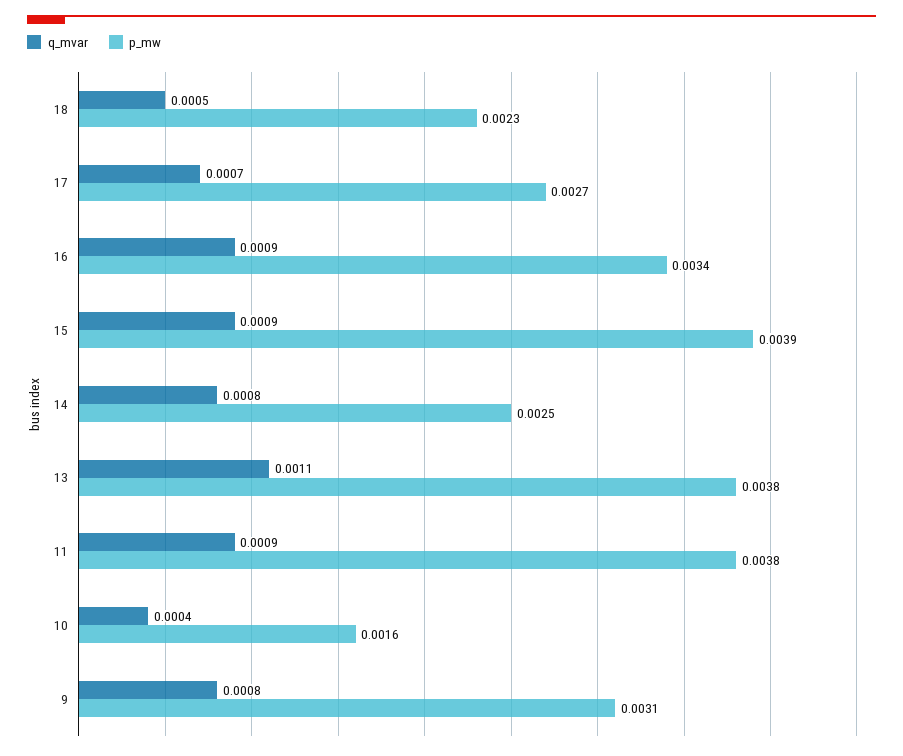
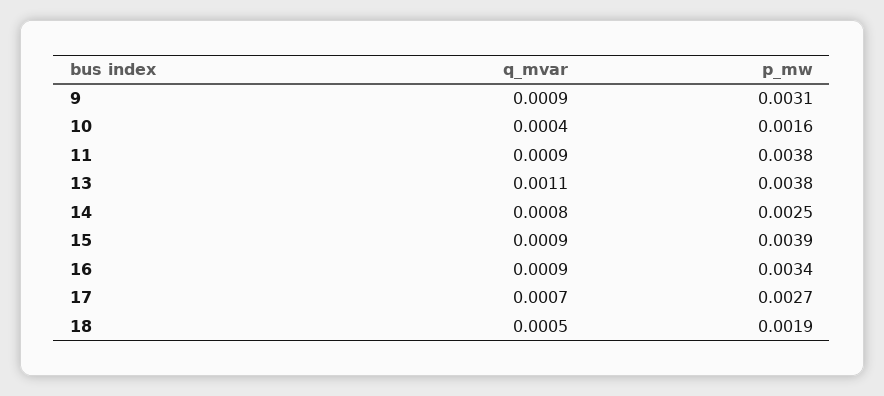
  {
    "q_mvar": {
      "18": 0.0005,
      "17": 0.0007,
      "16": 0.0009,
      "15": 0.0009,
      "14": 0.0008,
      "13": 0.0011,
      "11": 0.0009,
      "10": 0.0004,
-     "9": 0.0008
+     "9": 0.0009
    },
    "p_mw": {
-     "18": 0.0023,
+     "18": 0.0019,
      "17": 0.0027,
      "16": 0.0034,
      "15": 0.0039,
      "14": 0.0025,
      "13": 0.0038,
      "11": 0.0038,
      "10": 0.0016,
      "9": 0.0031
    }
  }

